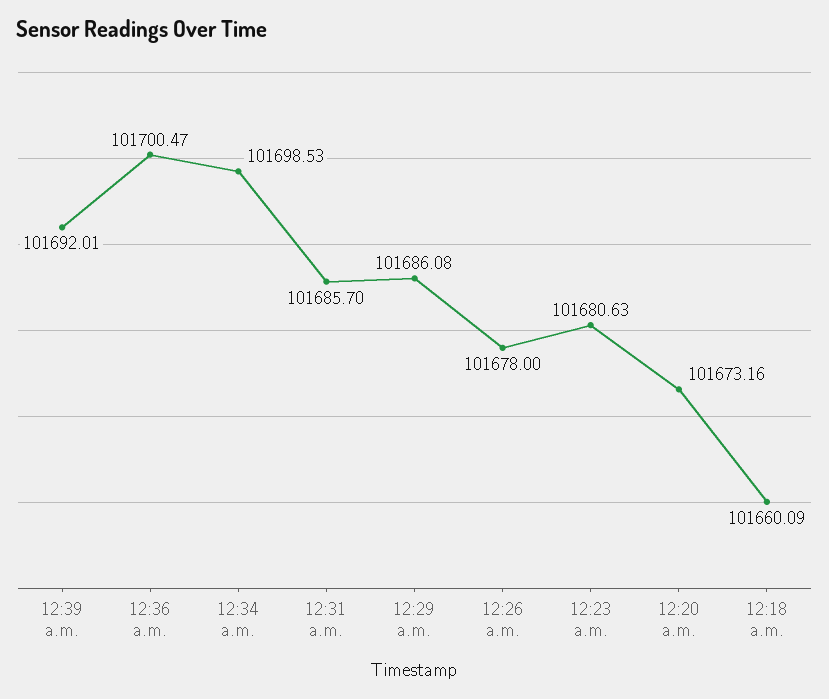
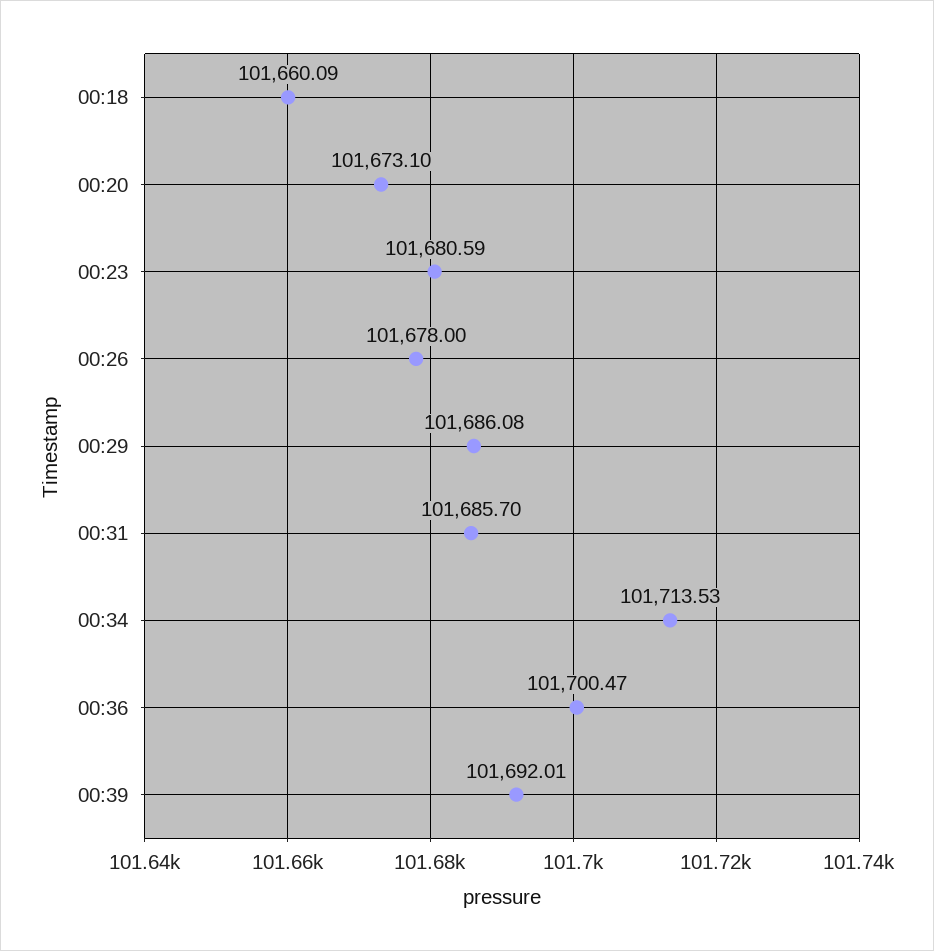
  {
    "12:39 a.m.": 101692.01,
    "12:36 a.m.": 101700.47,
-   "12:34 a.m.": 101698.53,
+   "12:34 a.m.": 101713.53,
    "12:31 a.m.": 101685.7,
    "12:29 a.m.": 101686.08,
    "12:26 a.m.": 101678,
-   "12:23 a.m.": 101680.63,
+   "12:23 a.m.": 101680.59,
-   "12:20 a.m.": 101673.16,
+   "12:20 a.m.": 101673.1,
    "12:18 a.m.": 101660.09
  }

